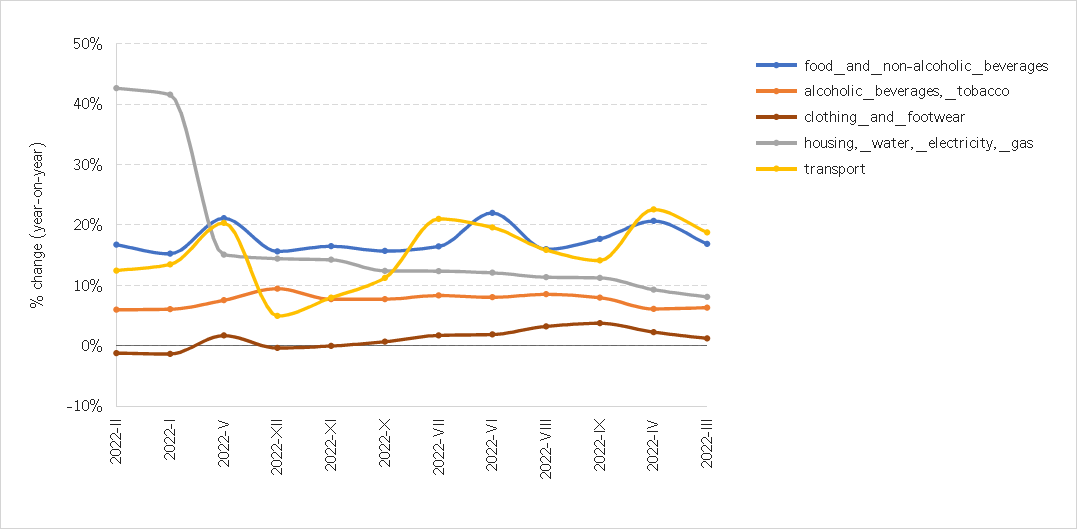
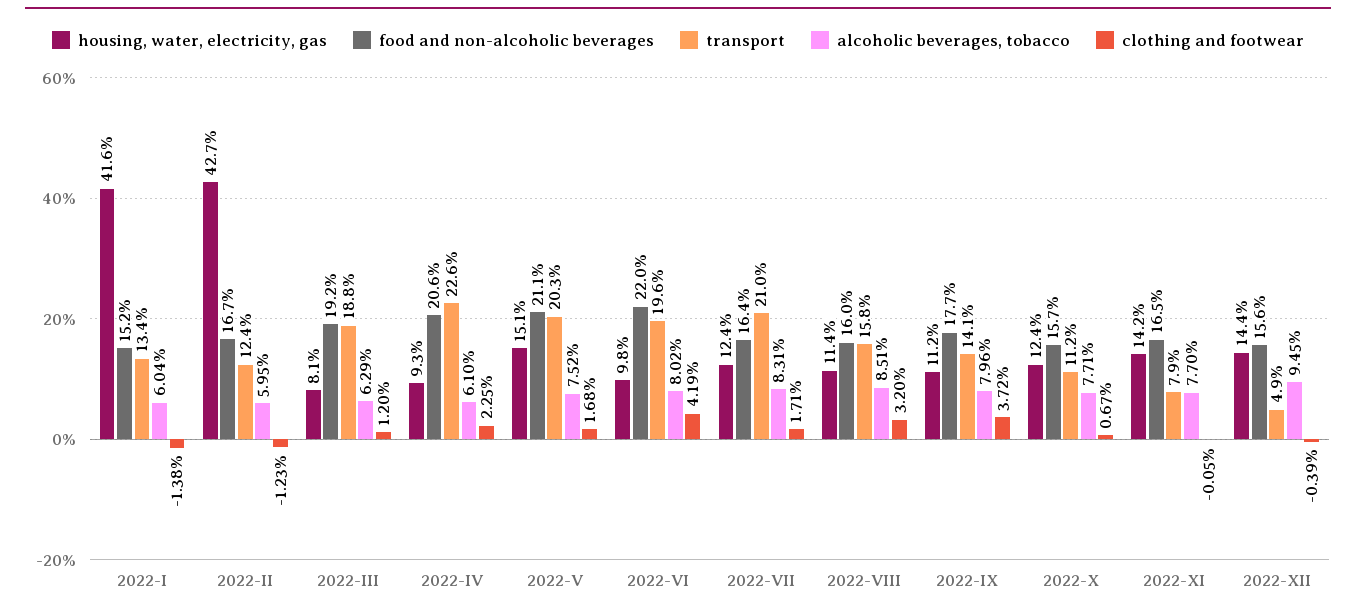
  {
    "food_and_non-alcoholic_beverages": {
      "2022-II": 16.7,
      "2022-I": 15.2,
      "2022-V": 21.1,
      "2022-XII": 15.6,
      "2022-XI": 16.5,
      "2022-X": 15.7,
      "2022-VII": 16.4,
      "2022-VI": 22,
      "2022-VIII": 16,
      "2022-IX": 17.7,
      "2022-IV": 20.6,
-     "2022-III": 17
+     "2022-III": 19.2
    },
    "alcoholic_beverages,_tobacco": {
      "2022-II": 5.95,
      "2022-I": 6.04,
      "2022-V": 7.52,
      "2022-XII": 9.45,
      "2022-XI": 7.7,
      "2022-X": 7.71,
      "2022-VII": 8.31,
      "2022-VI": 8.02,
      "2022-VIII": 8.51,
      "2022-IX": 7.96,
      "2022-IV": 6.1,
      "2022-III": 6.29
    },
    "clothing_and_footwear": {
      "2022-II": -1.23,
      "2022-I": -1.38,
      "2022-V": 1.68,
      "2022-XII": -0.39,
      "2022-XI": -0.05,
      "2022-X": 0.67,
      "2022-VII": 1.71,
-     "2022-VI": 2,
+     "2022-VI": 4.19,
      "2022-VIII": 3.2,
      "2022-IX": 3.72,
      "2022-IV": 2.25,
      "2022-III": 1.2
    },
    "housing,_water,_electricity,_gas": {
      "2022-II": 42.7,
      "2022-I": 41.6,
      "2022-V": 15.1,
      "2022-XII": 14.4,
      "2022-XI": 14.2,
      "2022-X": 12.4,
      "2022-VII": 12.4,
-     "2022-VI": 12,
+     "2022-VI": 9.8,
      "2022-VIII": 11.4,
      "2022-IX": 11.2,
      "2022-IV": 9.3,
      "2022-III": 8.1
    },
    "transport": {
      "2022-II": 12.4,
      "2022-I": 13.4,
      "2022-V": 20.3,
      "2022-XII": 4.9,
      "2022-XI": 7.9,
      "2022-X": 11.2,
      "2022-VII": 21,
      "2022-VI": 19.6,
      "2022-VIII": 15.8,
      "2022-IX": 14.1,
      "2022-IV": 22.6,
      "2022-III": 18.8
    }
  }

